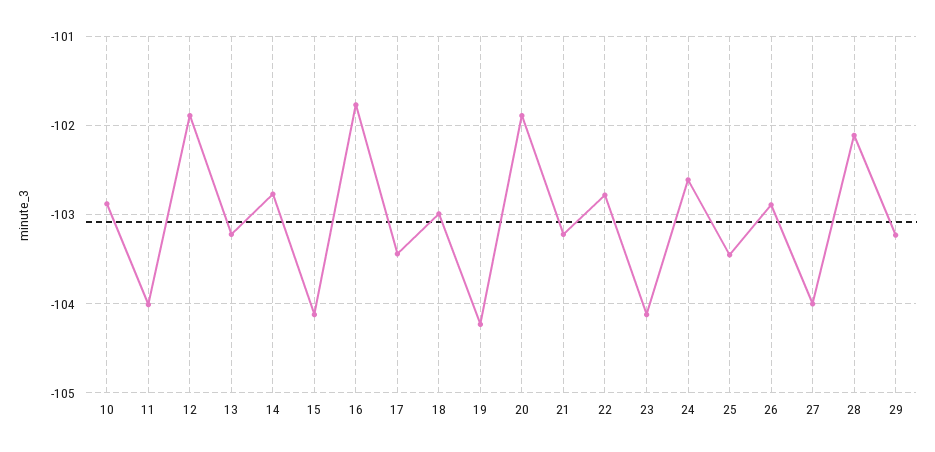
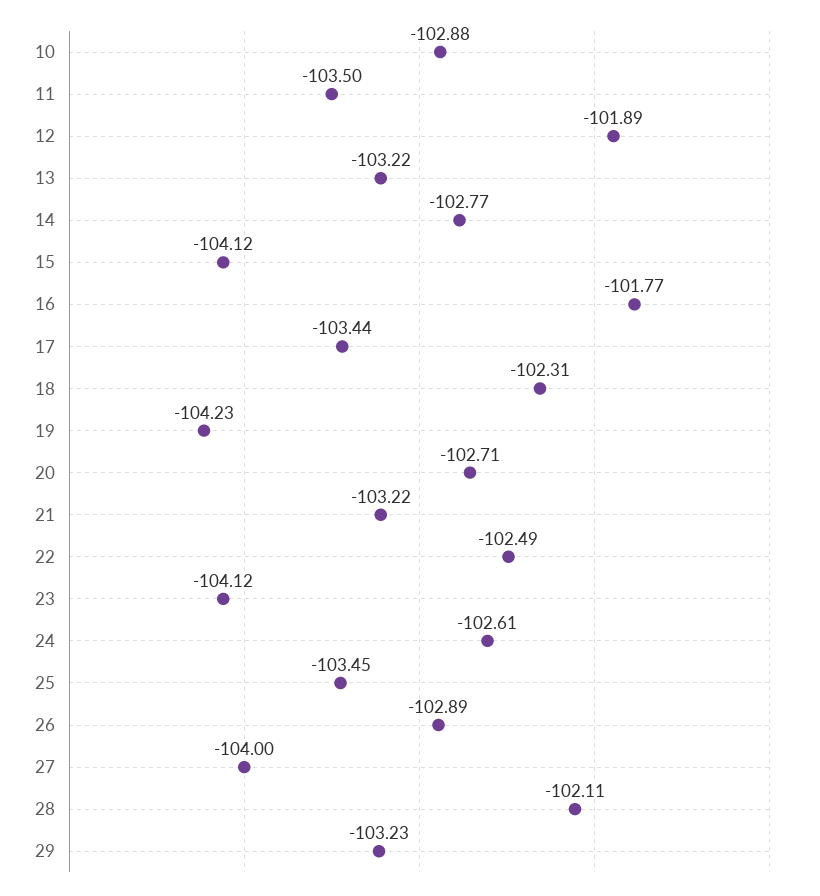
  {
    "10": -102.88,
-   "11": -104,
+   "11": -103.5,
    "12": -101.89,
    "13": -103.22,
    "14": -102.77,
    "15": -104.12,
    "16": -101.77,
    "17": -103.44,
-   "18": -103,
+   "18": -102.31,
    "19": -104.23,
-   "20": -101.9,
+   "20": -102.71,
    "21": -103.22,
-   "22": -102.8,
+   "22": -102.49,
    "23": -104.12,
    "24": -102.61,
    "25": -103.45,
    "26": -102.89,
    "27": -104,
    "28": -102.11,
    "29": -103.23
  }

